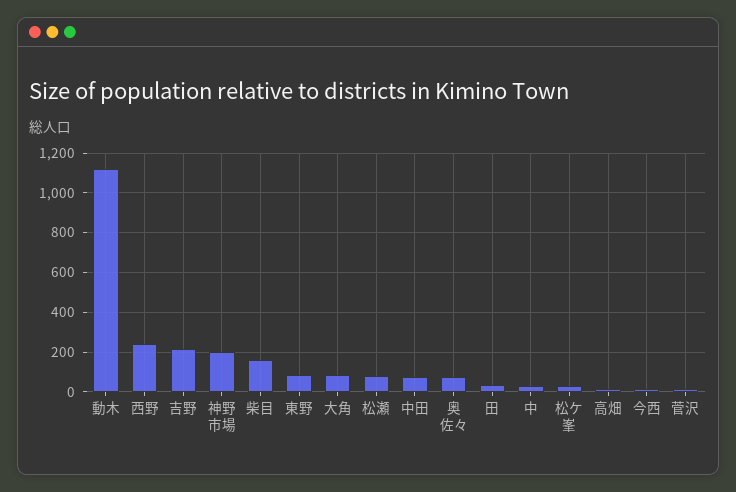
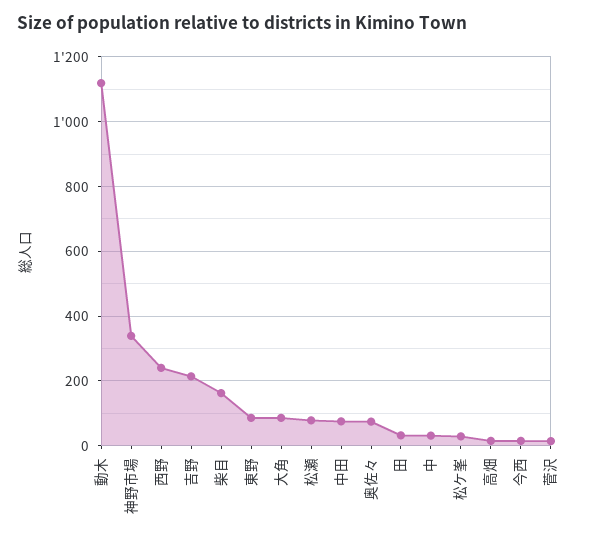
  {
    "動木": 1120,
    "西野": 240,
    "吉野": 220,
-   "神野市場": 200,
+   "神野市場": 340,
    "柴目": 160,
    "東野": 80,
    "大角": 80,
    "松瀬": 80,
    "中田": 80,
    "奥佐々": 80,
    "田": 40,
    "中": 40,
    "松ケ峯": 20,
    "高畑": 20,
    "今西": 20,
    "菅沢": 20
  }

